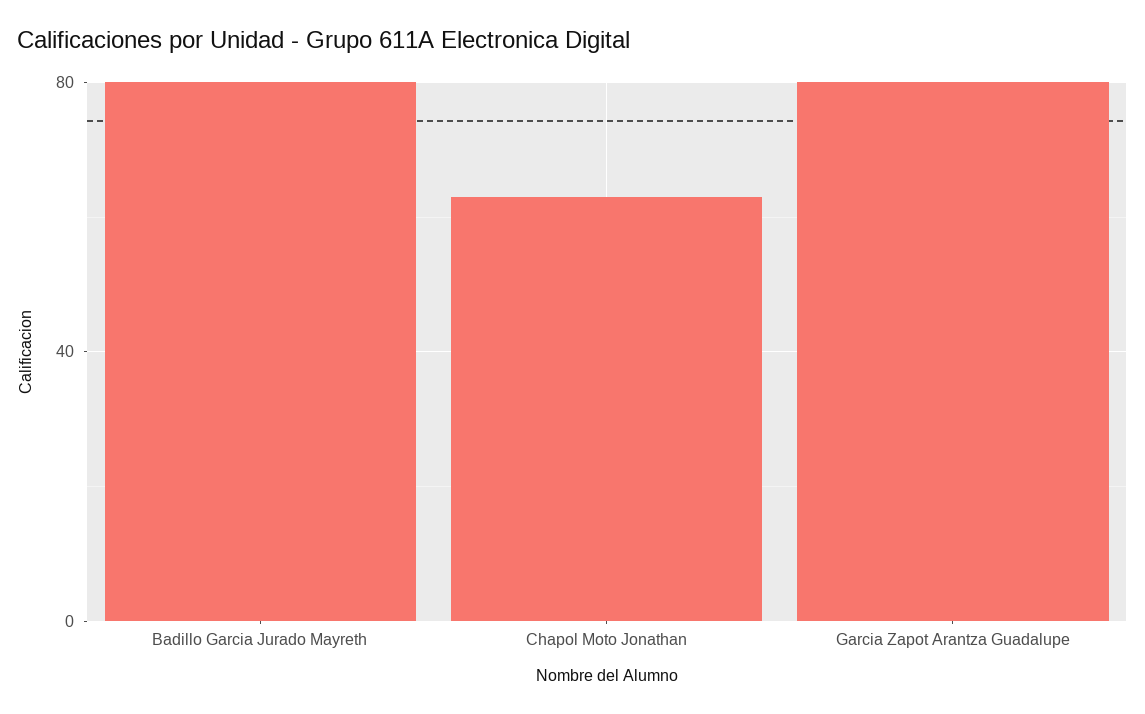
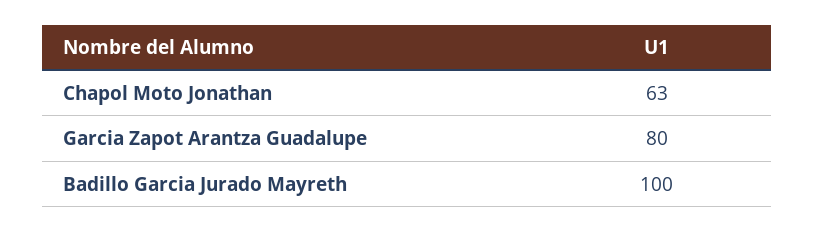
  {
-   "Badillo Garcia Jurado Mayreth": 80,
+   "Badillo Garcia Jurado Mayreth": 100,
    "Chapol Moto Jonathan": 63,
    "Garcia Zapot Arantza Guadalupe": 80
  }

